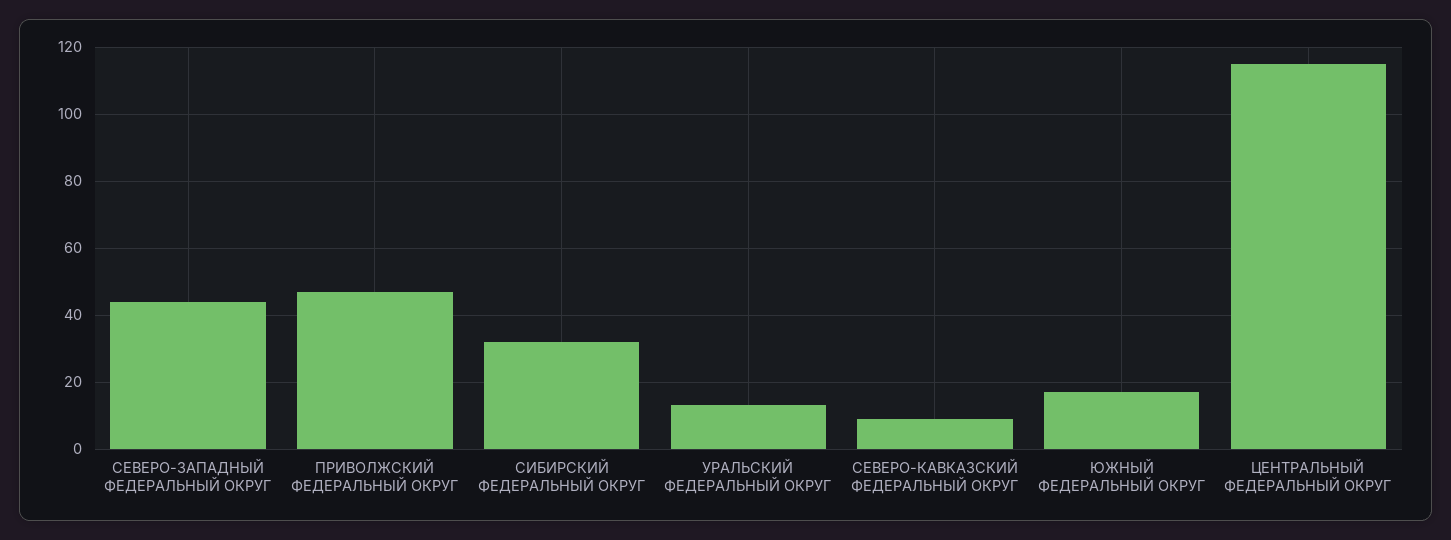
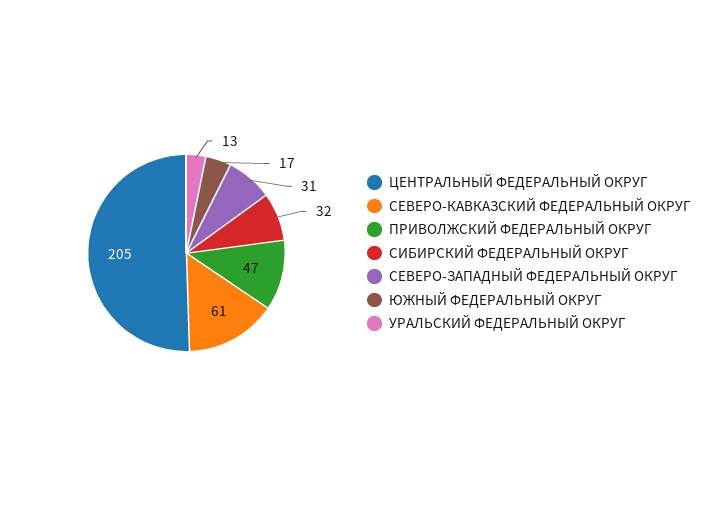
  {
-   "СЕВЕРО-ЗАПАДНЫЙ ФЕДЕРАЛЬНЫЙ ОКРУГ": 45,
+   "СЕВЕРО-ЗАПАДНЫЙ ФЕДЕРАЛЬНЫЙ ОКРУГ": 31,
    "ПРИВОЛЖСКИЙ ФЕДЕРАЛЬНЫЙ ОКРУГ": 47,
    "СИБИРСКИЙ ФЕДЕРАЛЬНЫЙ ОКРУГ": 32,
    "УРАЛЬСКИЙ ФЕДЕРАЛЬНЫЙ ОКРУГ": 13,
-   "СЕВЕРО-КАВКАЗСКИЙ ФЕДЕРАЛЬНЫЙ ОКРУГ": 10,
+   "СЕВЕРО-КАВКАЗСКИЙ ФЕДЕРАЛЬНЫЙ ОКРУГ": 61,
    "ЮЖНЫЙ ФЕДЕРАЛЬНЫЙ ОКРУГ": 17,
-   "ЦЕНТРАЛЬНЫЙ ФЕДЕРАЛЬНЫЙ ОКРУГ": 115
+   "ЦЕНТРАЛЬНЫЙ ФЕДЕРАЛЬНЫЙ ОКРУГ": 205
  }

